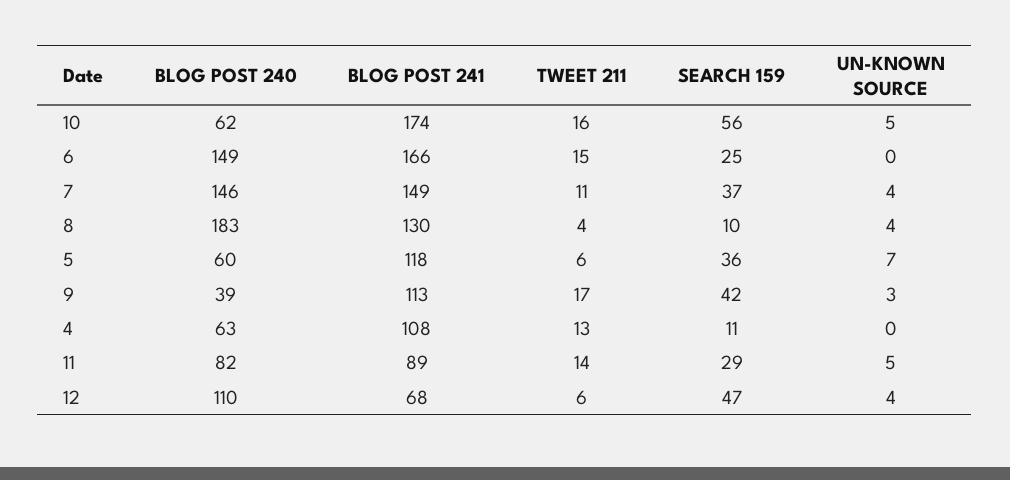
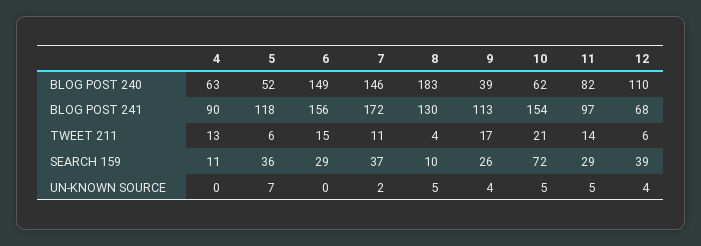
  {
    "BLOG POST 240": {
      "10": 62,
      "6": 149,
      "7": 146,
      "8": 183,
-     "5": 60,
+     "5": 52,
      "9": 39,
      "4": 63,
      "11": 82,
      "12": 110
    },
    "BLOG POST 241": {
-     "10": 174,
+     "10": 154,
-     "6": 166,
+     "6": 156,
-     "7": 149,
+     "7": 172,
      "8": 130,
      "5": 118,
      "9": 113,
-     "4": 108,
+     "4": 90,
-     "11": 89,
+     "11": 97,
      "12": 68
    },
    "TWEET 211": {
-     "10": 16,
+     "10": 21,
      "6": 15,
      "7": 11,
      "8": 4,
      "5": 6,
      "9": 17,
      "4": 13,
      "11": 14,
      "12": 6
    },
    "SEARCH 159": {
-     "10": 56,
+     "10": 72,
-     "6": 25,
+     "6": 29,
      "7": 37,
      "8": 10,
      "5": 36,
-     "9": 42,
+     "9": 26,
      "4": 11,
      "11": 29,
-     "12": 47
+     "12": 39
    },
    "UN-KNOWN SOURCE": {
      "10": 5,
      "6": 0,
-     "7": 4,
+     "7": 2,
-     "8": 4,
+     "8": 5,
      "5": 7,
-     "9": 3,
+     "9": 4,
      "4": 0,
      "11": 5,
      "12": 4
    }
  }

